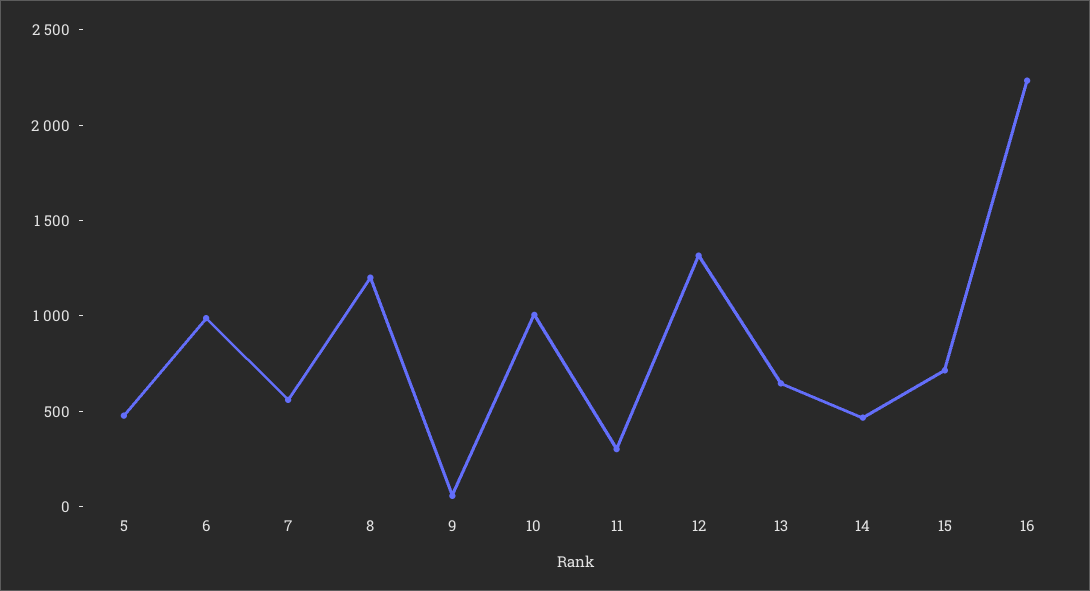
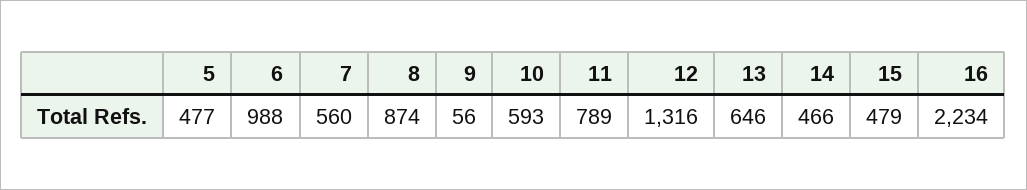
  {
    "5": 477,
    "6": 988,
    "7": 560,
-   "8": 1200,
+   "8": 874,
    "9": 56,
-   "10": 1000,
+   "10": 593,
-   "11": 300,
+   "11": 789,
    "12": 1316,
    "13": 646,
    "14": 466,
-   "15": 700,
+   "15": 479,
    "16": 2234
  }

